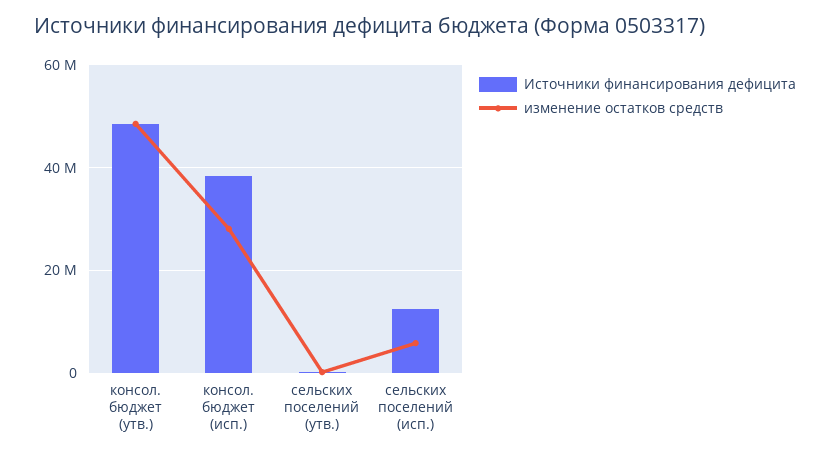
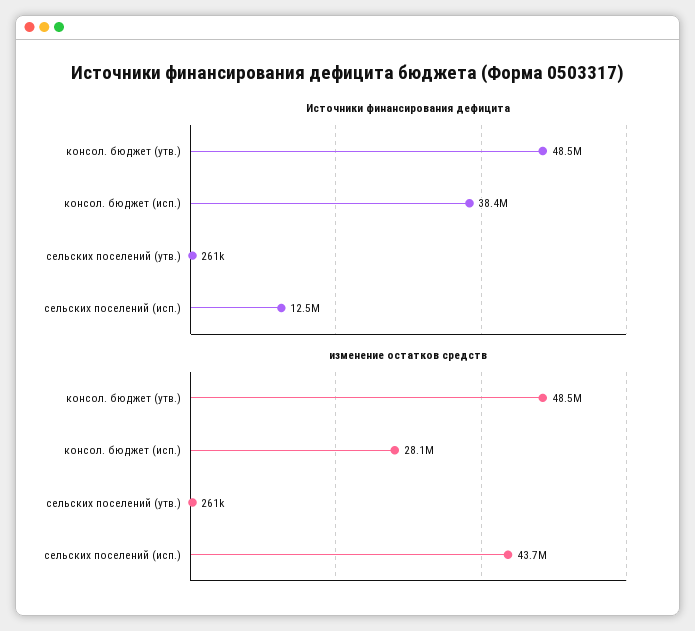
  {
    "Источники финансирования дефицита": {
      "консол. бюджет (утв.)": 48500000,
      "консол. бюджет (исп.)": 38400000,
      "сельских поселений (утв.)": 261000,
      "сельских поселений (исп.)": 12500000
    },
    "изменение остатков средств": {
      "консол. бюджет (утв.)": 48500000,
      "консол. бюджет (исп.)": 28100000,
      "сельских поселений (утв.)": 261000,
-     "сельских поселений (исп.)": 6000000
+     "сельских поселений (исп.)": 43700000
    }
  }

